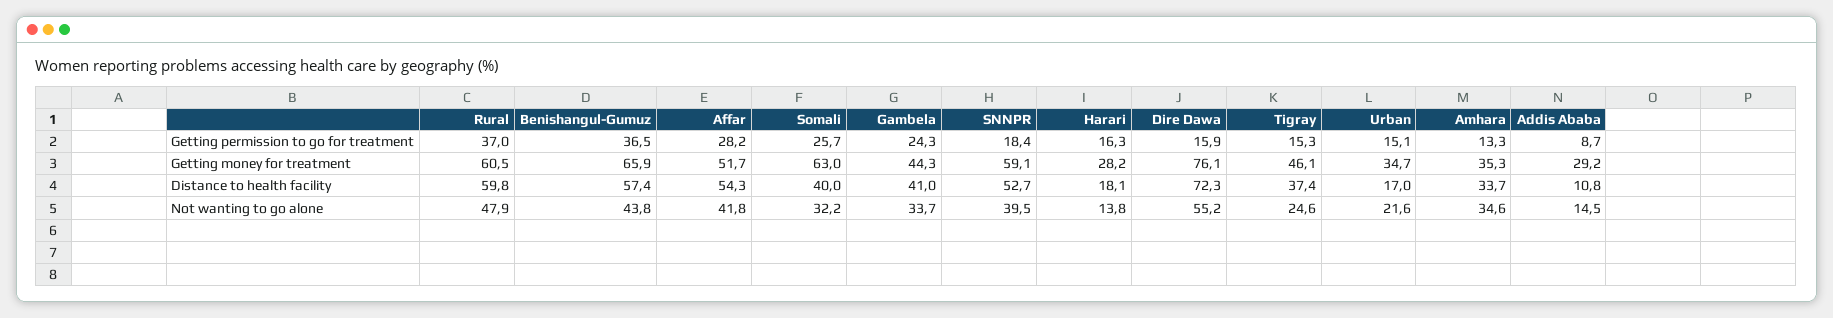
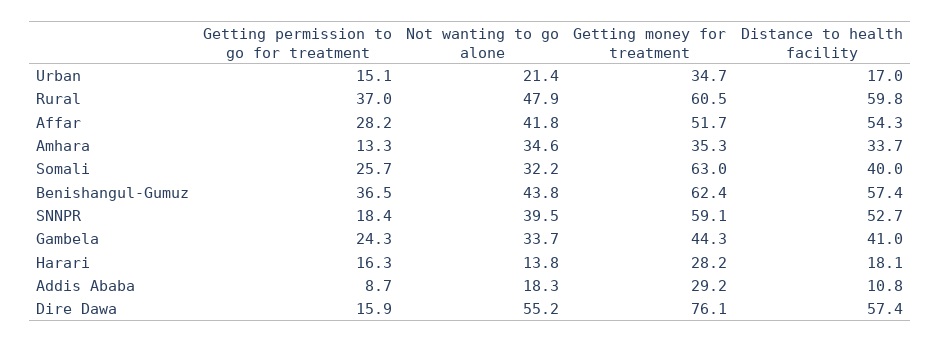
  {
    "Rural": {
      "Getting permission to go for treatment": 37,
      "Getting money for treatment": 60.5,
      "Distance to health facility": 59.8,
      "Not wanting to go alone": 47.9
    },
    "Benishangul-Gumuz": {
      "Getting permission to go for treatment": 36.5,
-     "Getting money for treatment": 65.9,
+     "Getting money for treatment": 62.4,
      "Distance to health facility": 57.4,
      "Not wanting to go alone": 43.8
    },
    "Affar": {
      "Getting permission to go for treatment": 28.2,
      "Getting money for treatment": 51.7,
      "Distance to health facility": 54.3,
      "Not wanting to go alone": 41.8
    },
    "Somali": {
      "Getting permission to go for treatment": 25.7,
      "Getting money for treatment": 63,
      "Distance to health facility": 40,
      "Not wanting to go alone": 32.2
    },
    "Gambela": {
      "Getting permission to go for treatment": 24.3,
      "Getting money for treatment": 44.3,
      "Distance to health facility": 41,
      "Not wanting to go alone": 33.7
    },
    "SNNPR": {
      "Getting permission to go for treatment": 18.4,
      "Getting money for treatment": 59.1,
      "Distance to health facility": 52.7,
      "Not wanting to go alone": 39.5
    },
    "Harari": {
      "Getting permission to go for treatment": 16.3,
      "Getting money for treatment": 28.2,
      "Distance to health facility": 18.1,
      "Not wanting to go alone": 13.8
    },
    "Dire Dawa": {
      "Getting permission to go for treatment": 15.9,
      "Getting money for treatment": 76.1,
-     "Distance to health facility": 72.3,
+     "Distance to health facility": 57.4,
      "Not wanting to go alone": 55.2
    },
-   "Tigray": {
-     "Getting permission to go for treatment": 15.3,
-     "Getting money for treatment": 46.1,
-     "Distance to health facility": 37.4,
-     "Not wanting to go alone": 24.6
-   },
    "Urban": {
      "Getting permission to go for treatment": 15.1,
      "Getting money for treatment": 34.7,
      "Distance to health facility": 17,
-     "Not wanting to go alone": 21.6
+     "Not wanting to go alone": 21.4
    },
    "Amhara": {
      "Getting permission to go for treatment": 13.3,
      "Getting money for treatment": 35.3,
      "Distance to health facility": 33.7,
      "Not wanting to go alone": 34.6
    },
    "Addis Ababa": {
      "Getting permission to go for treatment": 8.7,
      "Getting money for treatment": 29.2,
      "Distance to health facility": 10.8,
-     "Not wanting to go alone": 14.5
+     "Not wanting to go alone": 18.3
    }
  }

